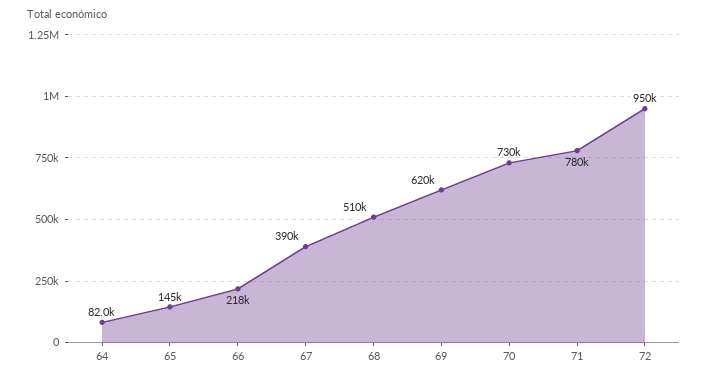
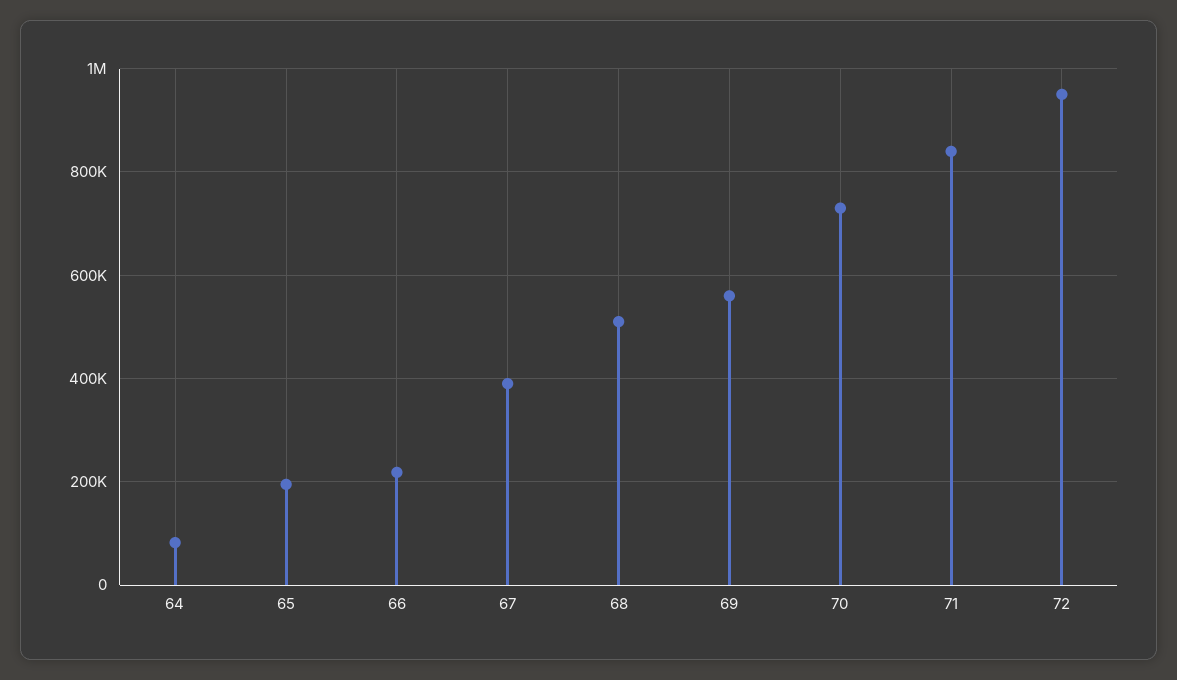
  {
    "64": 82000,
-   "65": 145000,
+   "65": 200000,
    "66": 218000,
    "67": 390000,
    "68": 510000,
-   "69": 620000,
+   "69": 560000,
    "70": 730000,
-   "71": 780000,
+   "71": 840000,
    "72": 950000
  }

